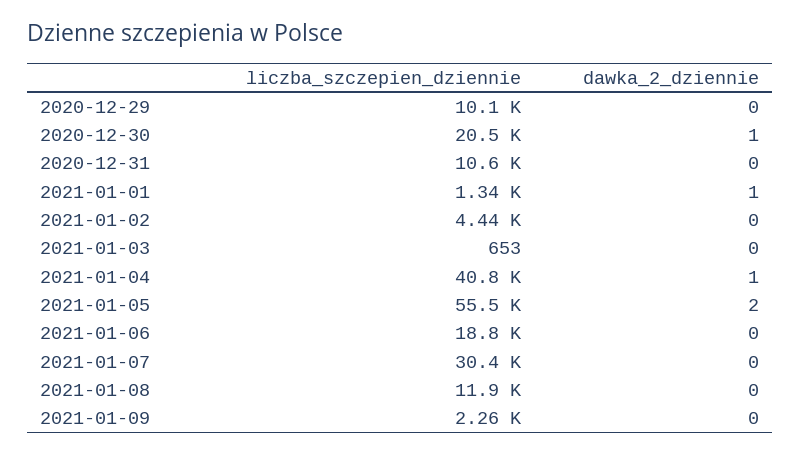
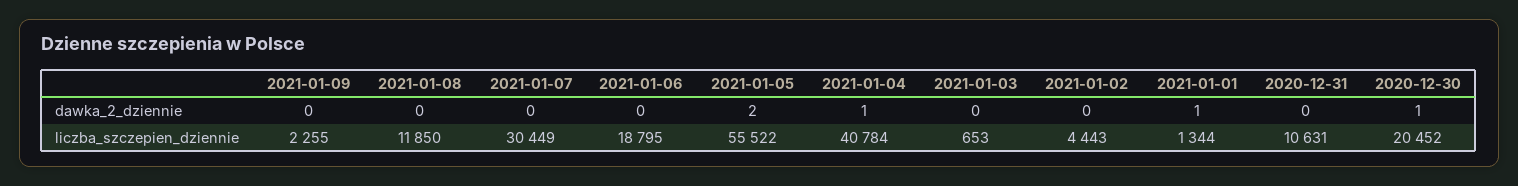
  {
    "liczba_szczepien_dziennie": {
-     "2020-12-29": 10100,
      "2020-12-30": 20452,
      "2020-12-31": 10631,
      "2021-01-01": 1344,
      "2021-01-02": 4443,
      "2021-01-03": 653,
      "2021-01-04": 40784,
      "2021-01-05": 55522,
      "2021-01-06": 18795,
      "2021-01-07": 30449,
      "2021-01-08": 11850,
      "2021-01-09": 2255
    },
    "dawka_2_dziennie": {
-     "2020-12-29": 0,
      "2020-12-30": 1,
      "2020-12-31": 0,
      "2021-01-01": 1,
      "2021-01-02": 0,
      "2021-01-03": 0,
      "2021-01-04": 1,
      "2021-01-05": 2,
      "2021-01-06": 0,
      "2021-01-07": 0,
      "2021-01-08": 0,
      "2021-01-09": 0
    }
  }

